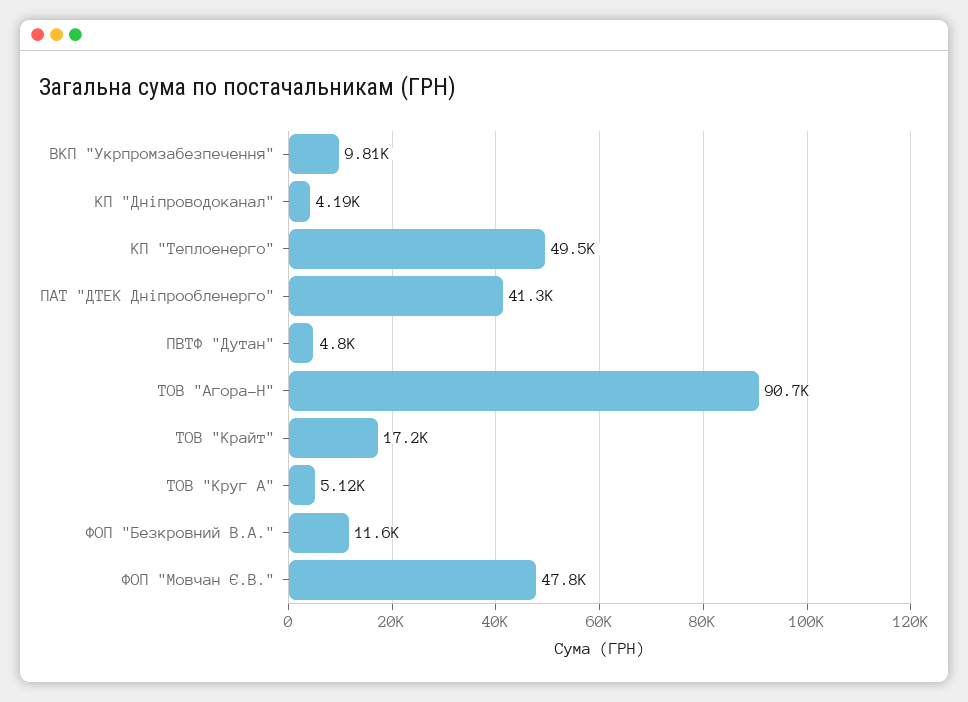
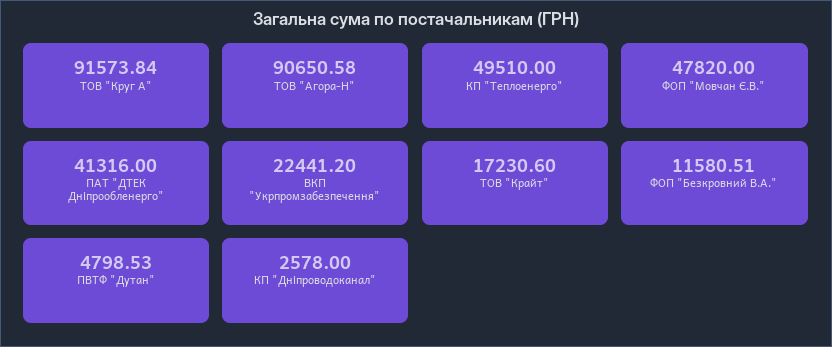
  {
-   "ВКП \"Укрпромзабезпечення\"": 9810,
+   "ВКП \"Укрпромзабезпечення\"": 22441.2,
-   "КП \"Дніпроводоканал\"": 4190,
+   "КП \"Дніпроводоканал\"": 2578,
    "КП \"Теплоенерго\"": 49510,
    "ПАТ \"ДТЕК Дніпрообленерго\"": 41316,
    "ПВТФ \"Дутан\"": 4798.53,
    "ТОВ \"Агора-Н\"": 90650.58,
    "ТОВ \"Крайт\"": 17230.6,
-   "ТОВ \"Круг А\"": 5120,
+   "ТОВ \"Круг А\"": 91573.84,
    "ФОП \"Безкровний В.А.\"": 11580.51,
    "ФОП \"Мовчан Є.В.\"": 47820
  }

